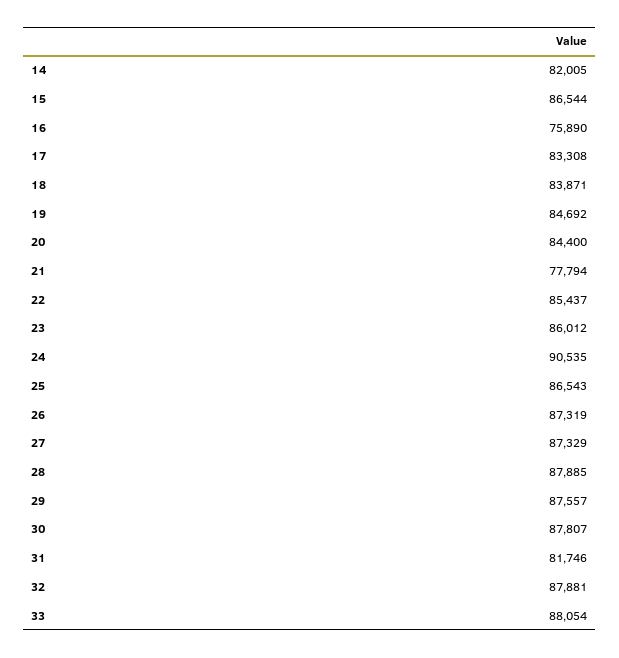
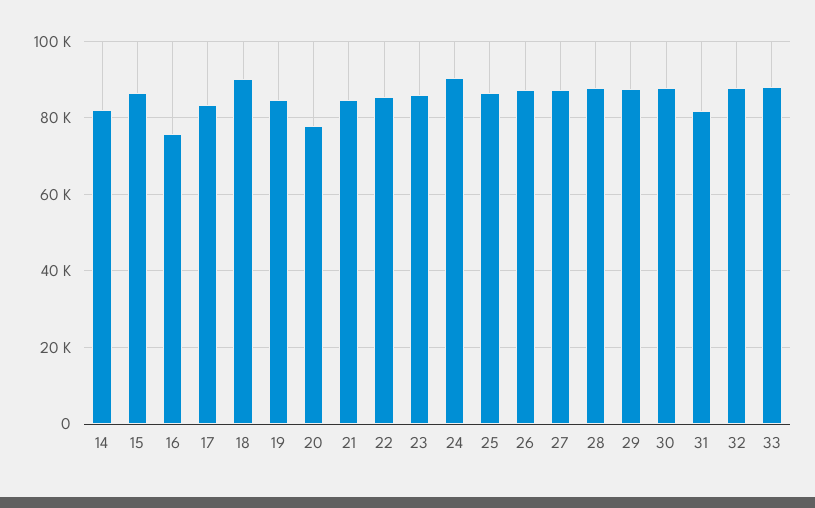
  {
    "14": 82005,
    "15": 86544,
    "16": 75890,
    "17": 83308,
-   "18": 83871,
+   "18": 90000,
    "19": 84692,
-   "20": 84400,
+   "20": 78000,
-   "21": 77794,
+   "21": 84000,
    "22": 85437,
    "23": 86012,
    "24": 90535,
    "25": 86543,
    "26": 87319,
    "27": 87329,
    "28": 87885,
    "29": 87557,
    "30": 87807,
    "31": 81746,
    "32": 87881,
    "33": 88054
  }

